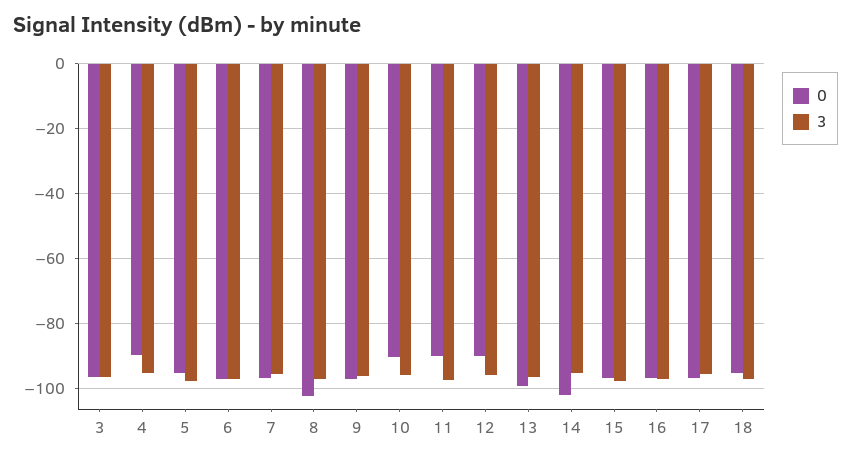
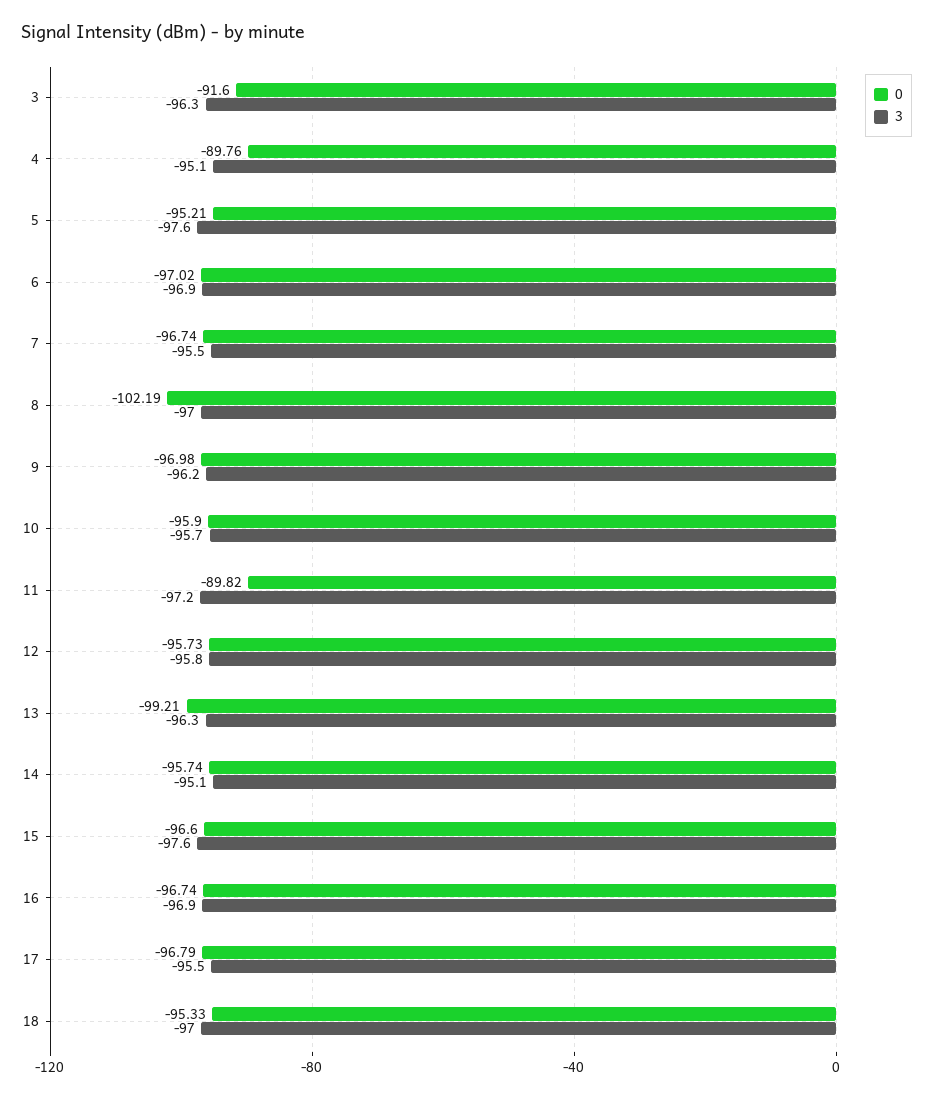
  {
    "0": {
-     "3": -96,
+     "3": -91.6,
      "4": -89.76,
      "5": -95.21,
      "6": -97.02,
      "7": -96.74,
      "8": -102.19,
      "9": -96.98,
-     "10": -90,
+     "10": -95.9,
      "11": -89.82,
-     "12": -90,
+     "12": -95.73,
      "13": -99.21,
-     "14": -102,
+     "14": -95.74,
      "15": -96.6,
      "16": -96.74,
      "17": -96.79,
      "18": -95.33
    },
    "3": {
      "3": -96.3,
      "4": -95.1,
      "5": -97.6,
      "6": -96.9,
      "7": -95.5,
      "8": -97,
      "9": -96.2,
      "10": -95.7,
      "11": -97.2,
      "12": -95.8,
      "13": -96.3,
      "14": -95.1,
      "15": -97.6,
      "16": -96.9,
      "17": -95.5,
      "18": -97
    }
  }

